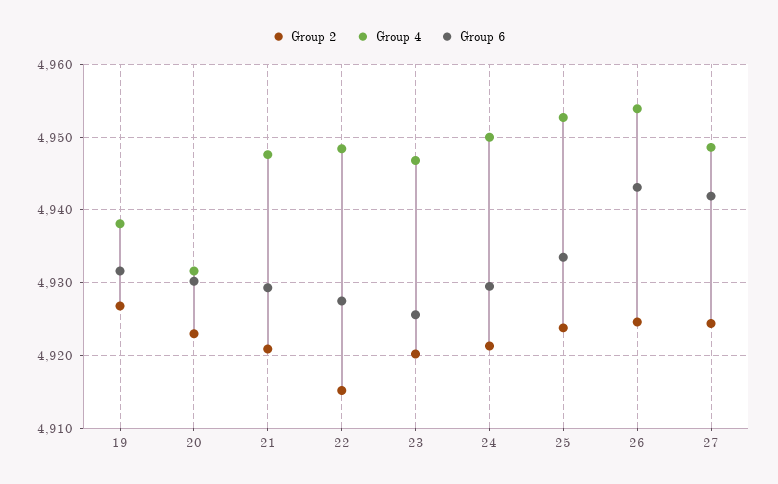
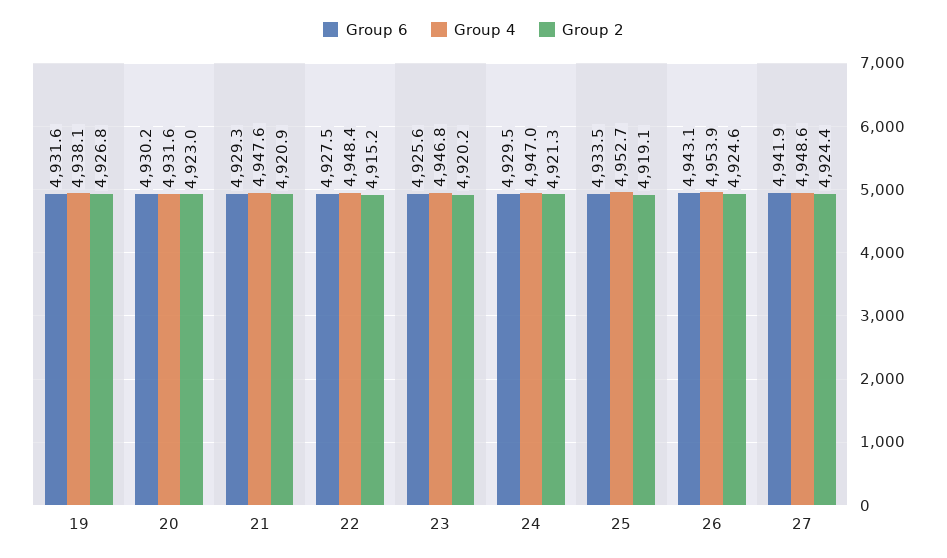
  {
    "Group 2": {
      "19": 4926.8,
      "20": 4923,
      "21": 4920.9,
      "22": 4915.2,
      "23": 4920.2,
      "24": 4921.3,
-     "25": 4924,
+     "25": 4919.1,
      "26": 4924.6,
      "27": 4924.4
    },
    "Group 4": {
      "19": 4938.1,
      "20": 4931.6,
      "21": 4947.6,
      "22": 4948.4,
      "23": 4946.8,
-     "24": 4950,
+     "24": 4947,
      "25": 4952.7,
      "26": 4953.9,
      "27": 4948.6
    },
    "Group 6": {
      "19": 4931.6,
      "20": 4930.2,
      "21": 4929.3,
      "22": 4927.5,
      "23": 4925.6,
      "24": 4929.5,
      "25": 4933.5,
      "26": 4943.1,
      "27": 4941.9
    }
  }

